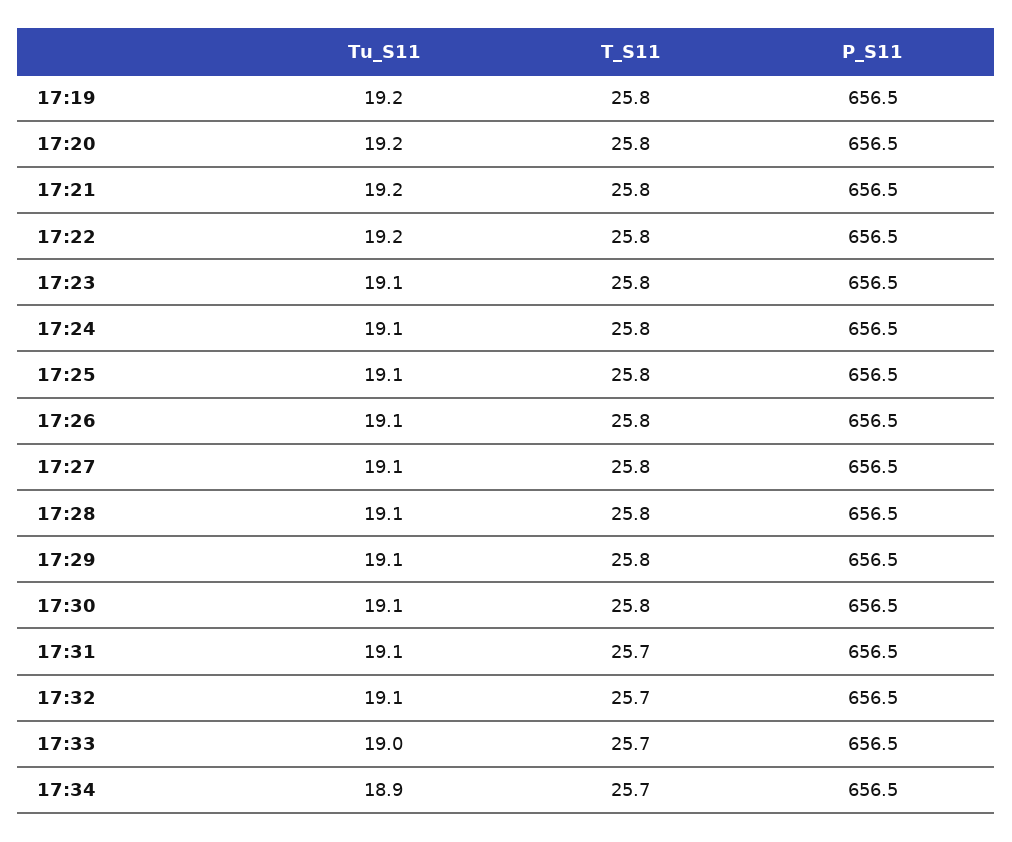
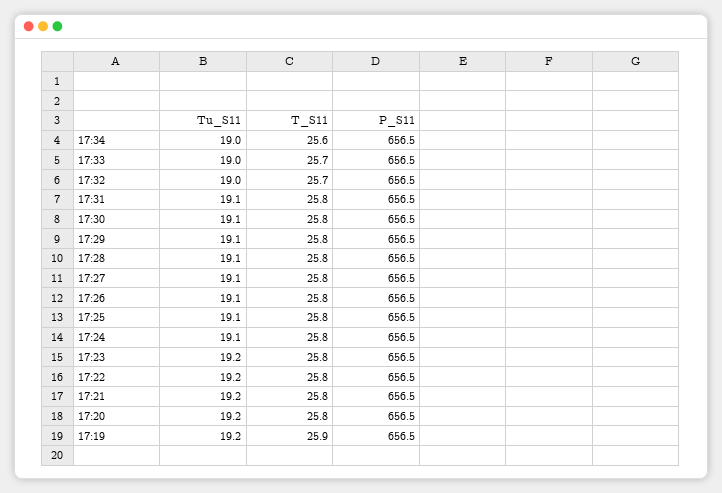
  {
    "Tu_S11": {
      "17:19": 19.2,
      "17:20": 19.2,
      "17:21": 19.2,
      "17:22": 19.2,
-     "17:23": 19.1,
+     "17:23": 19.2,
      "17:24": 19.1,
      "17:25": 19.1,
      "17:26": 19.1,
      "17:27": 19.1,
      "17:28": 19.1,
      "17:29": 19.1,
      "17:30": 19.1,
      "17:31": 19.1,
-     "17:32": 19.1,
+     "17:32": 19,
      "17:33": 19,
-     "17:34": 18.9
+     "17:34": 19
    },
    "T_S11": {
-     "17:19": 25.8,
+     "17:19": 25.9,
      "17:20": 25.8,
      "17:21": 25.8,
      "17:22": 25.8,
      "17:23": 25.8,
      "17:24": 25.8,
      "17:25": 25.8,
      "17:26": 25.8,
      "17:27": 25.8,
      "17:28": 25.8,
      "17:29": 25.8,
      "17:30": 25.8,
-     "17:31": 25.7,
+     "17:31": 25.8,
      "17:32": 25.7,
      "17:33": 25.7,
-     "17:34": 25.7
+     "17:34": 25.6
    },
    "P_S11": {
      "17:19": 656.5,
      "17:20": 656.5,
      "17:21": 656.5,
      "17:22": 656.5,
      "17:23": 656.5,
      "17:24": 656.5,
      "17:25": 656.5,
      "17:26": 656.5,
      "17:27": 656.5,
      "17:28": 656.5,
      "17:29": 656.5,
      "17:30": 656.5,
      "17:31": 656.5,
      "17:32": 656.5,
      "17:33": 656.5,
      "17:34": 656.5
    }
  }

